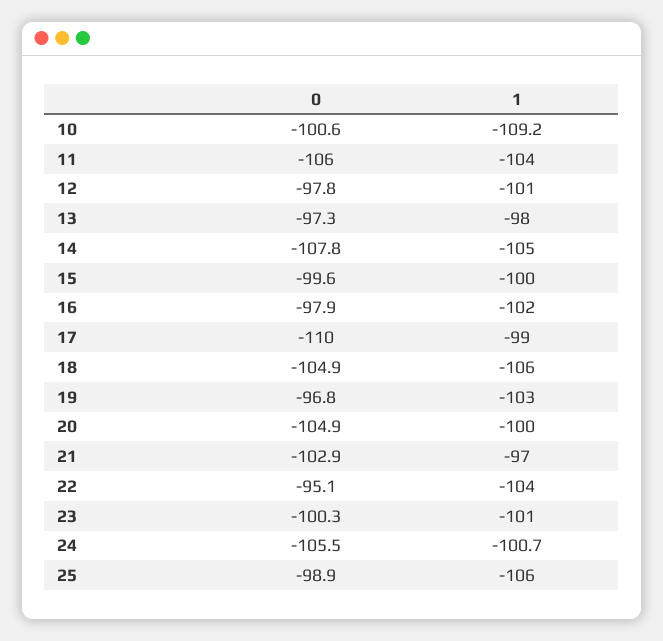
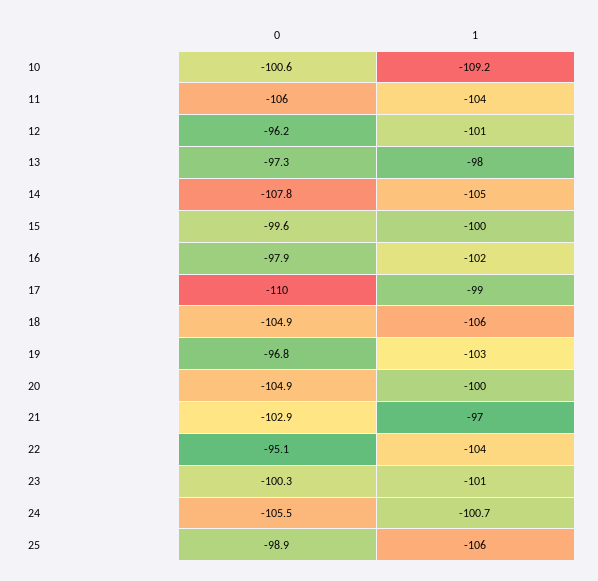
  {
    "0": {
      "10": -100.6,
      "11": -106,
-     "12": -97.8,
+     "12": -96.2,
      "13": -97.3,
      "14": -107.8,
      "15": -99.6,
      "16": -97.9,
      "17": -110,
      "18": -104.9,
      "19": -96.8,
      "20": -104.9,
      "21": -102.9,
      "22": -95.1,
      "23": -100.3,
      "24": -105.5,
      "25": -98.9
    },
    "1": {
      "10": -109.2,
      "11": -104,
      "12": -101,
      "13": -98,
      "14": -105,
      "15": -100,
      "16": -102,
      "17": -99,
      "18": -106,
      "19": -103,
      "20": -100,
      "21": -97,
      "22": -104,
      "23": -101,
      "24": -100.7,
      "25": -106
    }
  }

